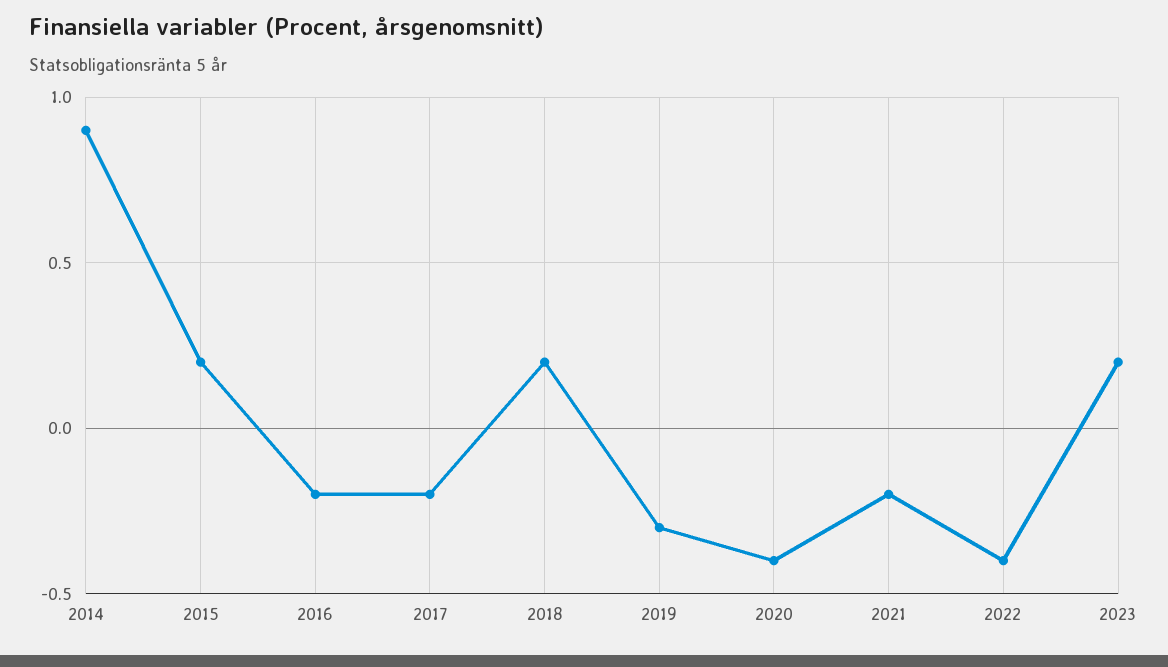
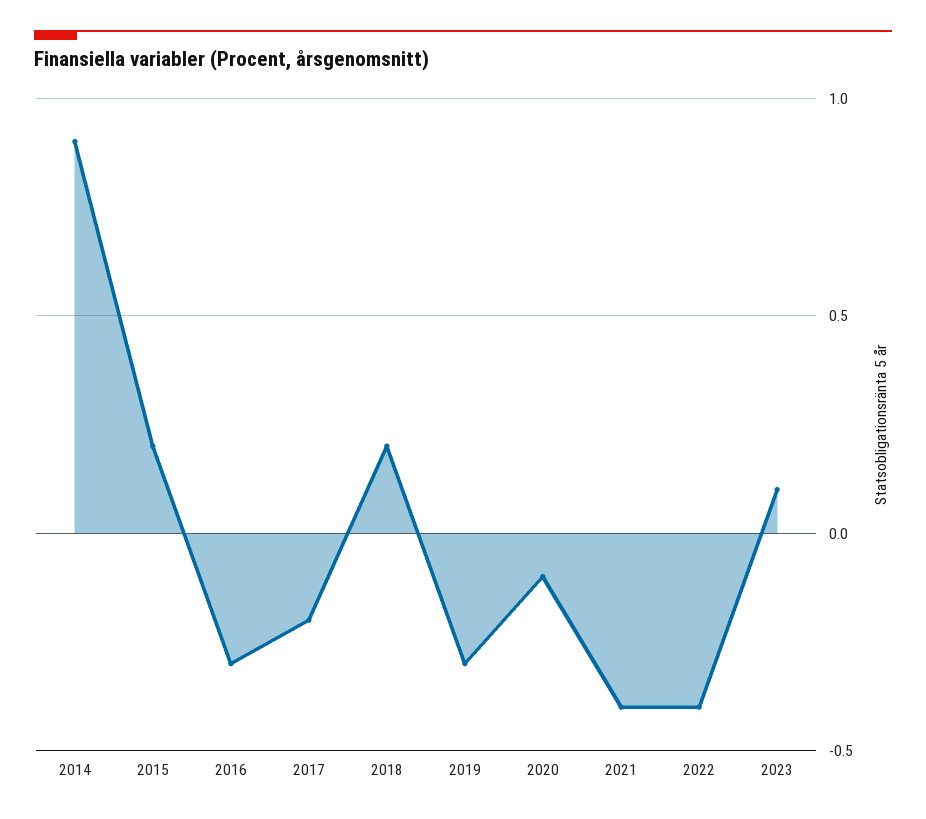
  {
    "2014": 0.9,
    "2015": 0.2,
-   "2016": -0.2,
+   "2016": -0.3,
    "2017": -0.2,
    "2018": 0.2,
    "2019": -0.3,
-   "2020": -0.4,
+   "2020": -0.1,
-   "2021": -0.2,
+   "2021": -0.4,
    "2022": -0.4,
-   "2023": 0.2
+   "2023": 0.1
  }

